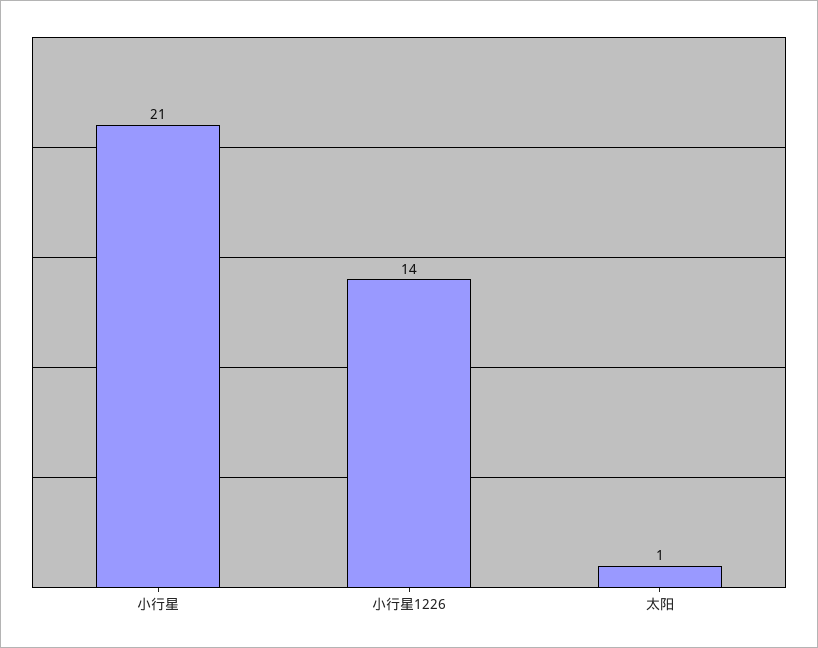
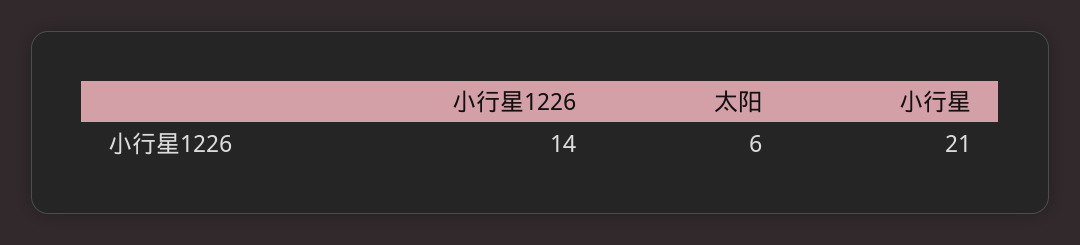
  {
    "小行星": 21,
    "小行星1226": 14,
-   "太阳": 1
+   "太阳": 6
  }

